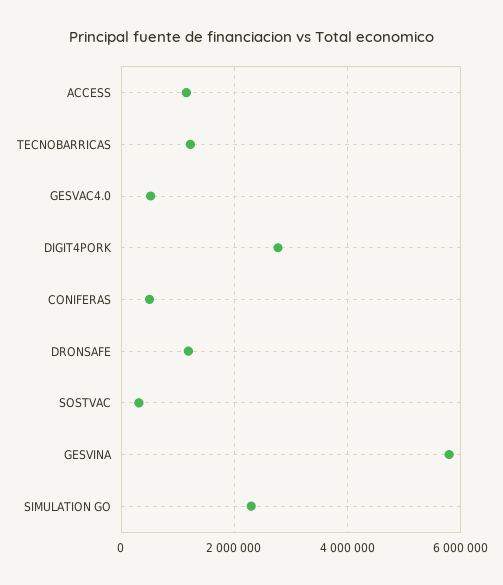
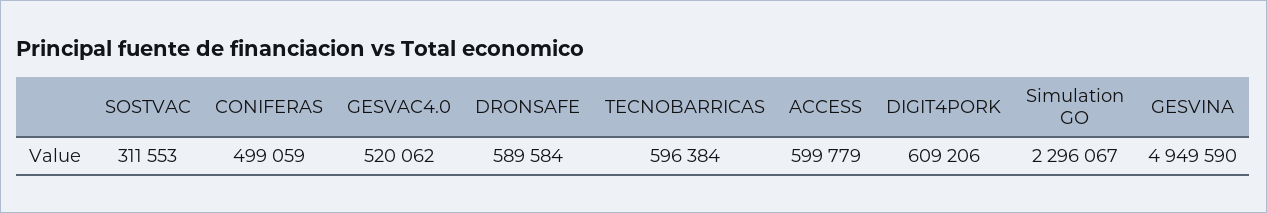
  {
-   "ACCESS": 1200000,
+   "ACCESS": 599779,
-   "TECNOBARRICAS": 1200000,
+   "TECNOBARRICAS": 596384,
    "GESVAC4.0": 520062,
-   "DIGIT4PORK": 2800000,
+   "DIGIT4PORK": 609206,
    "CONIFERAS": 499059,
-   "DRONSAFE": 1200000,
+   "DRONSAFE": 589584,
    "SOSTVAC": 311553,
-   "GESVINA": 5800000,
+   "GESVINA": 4949590,
    "SIMULATION GO": 2296067
  }

